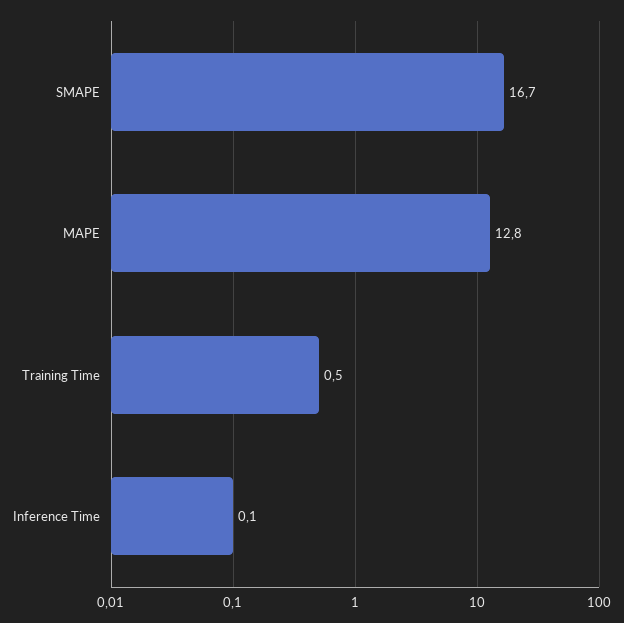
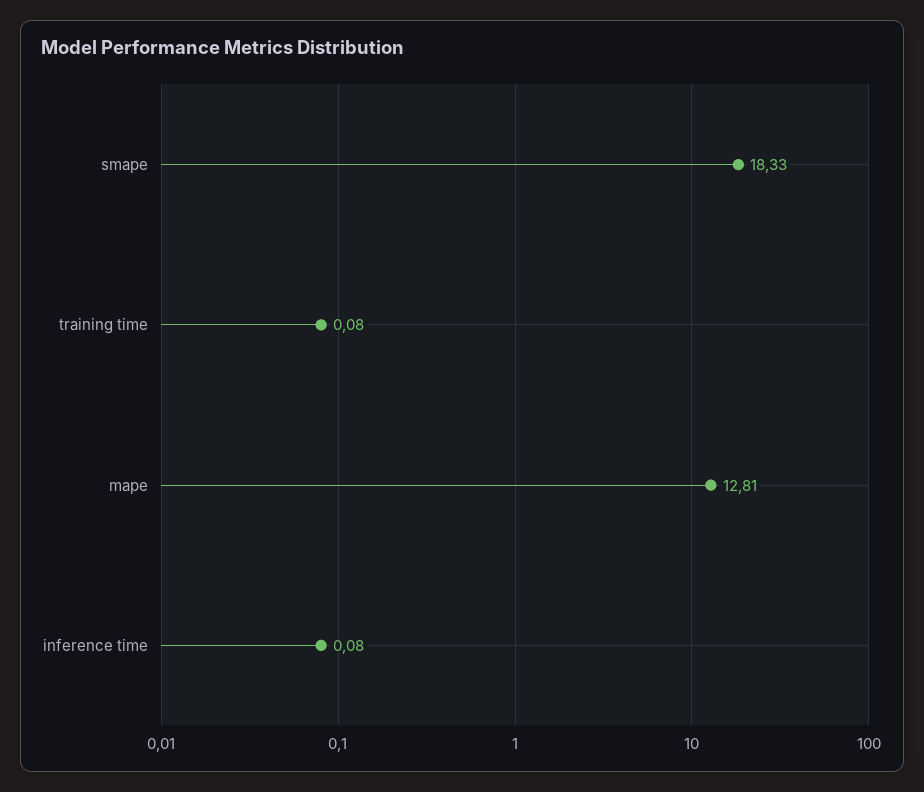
  {
-   "SMAPE": 16.7,
+   "SMAPE": 18.33,
    "MAPE": 12.81,
-   "Training Time": 0.5,
+   "Training Time": 0.08,
    "Inference Time": 0.08
  }

